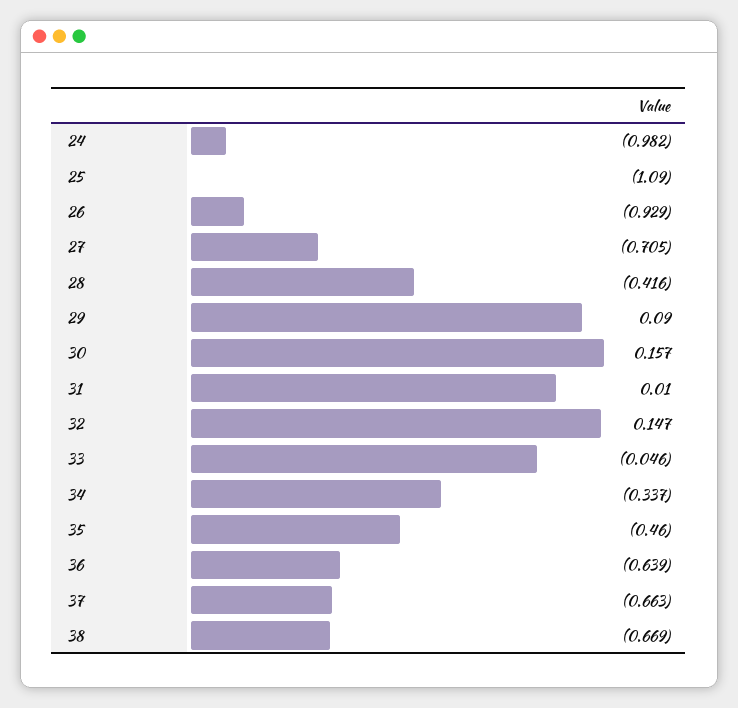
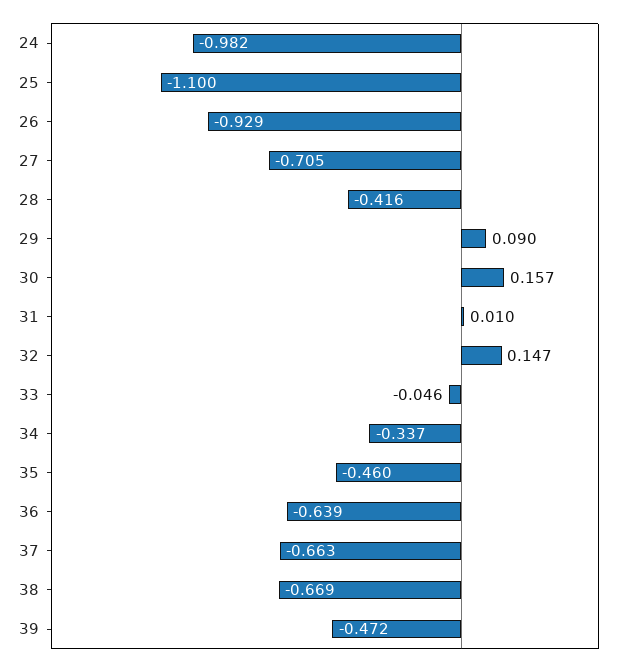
  {
    "24": -0.982,
-   "25": -1.09,
+   "25": -1.1,
    "26": -0.929,
    "27": -0.705,
    "28": -0.416,
    "29": 0.09,
    "30": 0.157,
    "31": 0.01,
    "32": 0.147,
    "33": -0.046,
    "34": -0.337,
    "35": -0.46,
    "36": -0.639,
    "37": -0.663,
-   "38": -0.669
+   "38": -0.669,
+   "39": -0.472
  }

